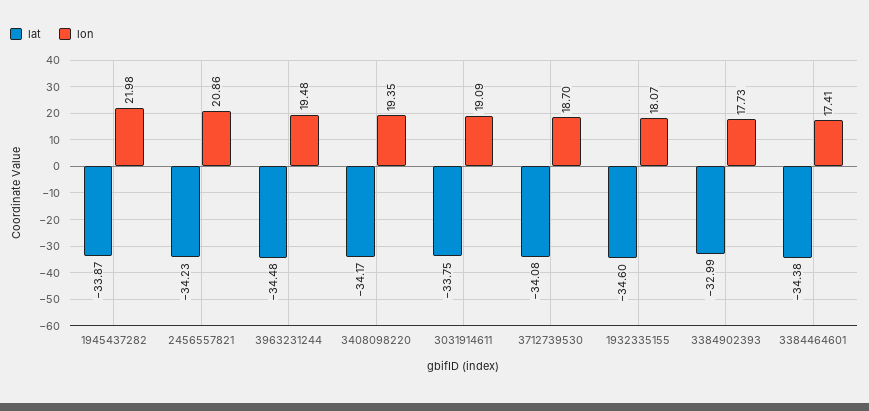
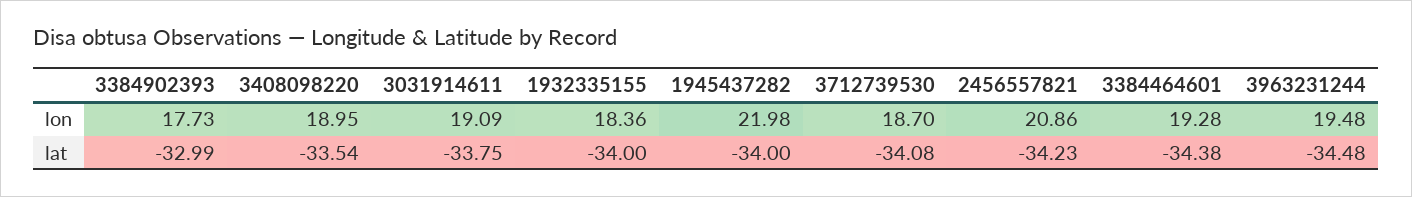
  {
    "lat": {
-     "1945437282": -33.87,
+     "1945437282": -34,
      "2456557821": -34.23,
      "3963231244": -34.48,
-     "3408098220": -34.17,
+     "3408098220": -33.54,
      "3031914611": -33.75,
      "3712739530": -34.08,
-     "1932335155": -34.6,
+     "1932335155": -34,
      "3384902393": -32.99,
      "3384464601": -34.38
    },
    "lon": {
      "1945437282": 21.98,
      "2456557821": 20.86,
      "3963231244": 19.48,
-     "3408098220": 19.35,
+     "3408098220": 18.95,
      "3031914611": 19.09,
      "3712739530": 18.7,
-     "1932335155": 18.07,
+     "1932335155": 18.36,
      "3384902393": 17.73,
-     "3384464601": 17.41
+     "3384464601": 19.28
    }
  }

